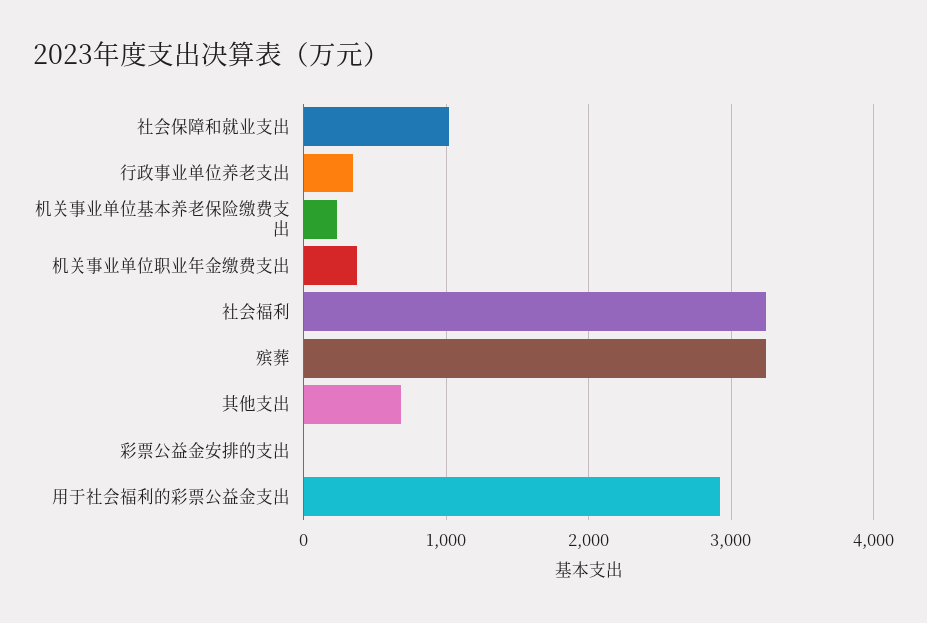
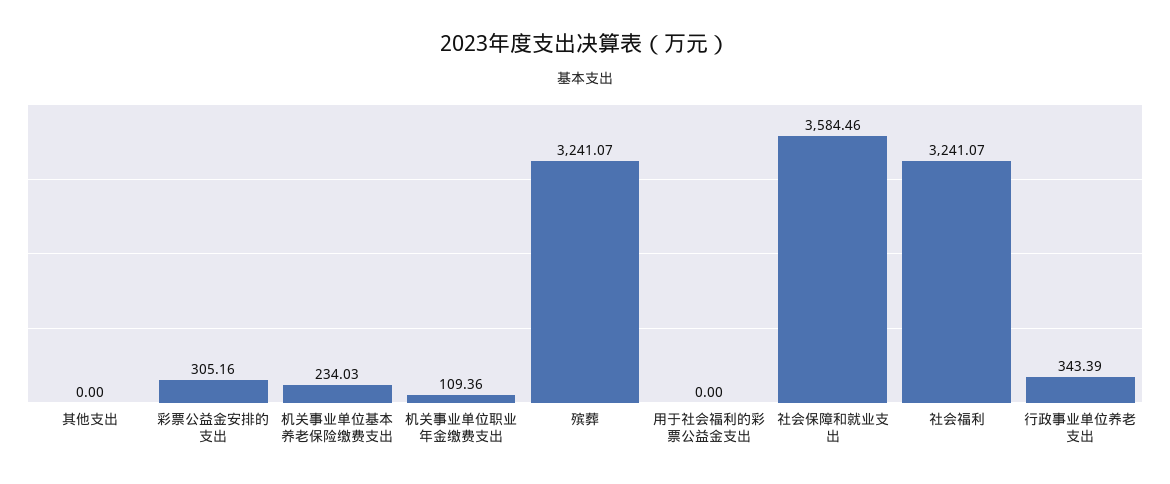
  {
-   "社会保障和就业支出": 1000,
+   "社会保障和就业支出": 3584.46,
    "行政事业单位养老支出": 343.39,
    "机关事业单位基本养老保险缴费支出": 234.03,
-   "机关事业单位职业年金缴费支出": 400,
+   "机关事业单位职业年金缴费支出": 109.36,
    "社会福利": 3241.07,
    "殡葬": 3241.07,
-   "其他支出": 700,
+   "其他支出": 0,
-   "彩票公益金安排的支出": 0,
+   "彩票公益金安排的支出": 305.16,
-   "用于社会福利的彩票公益金支出": 2900
+   "用于社会福利的彩票公益金支出": 0
  }

